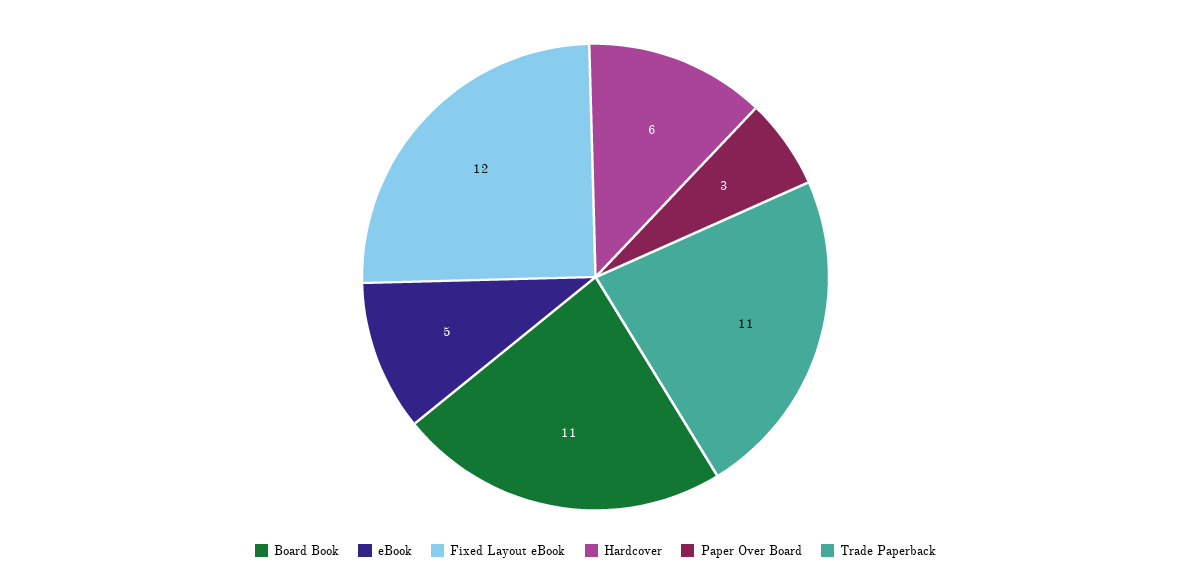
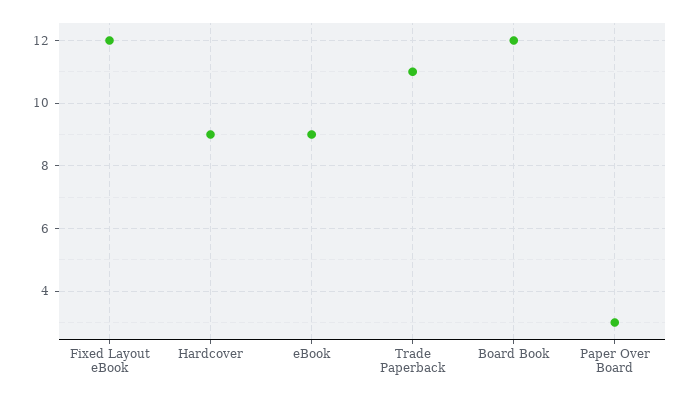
  {
-   "Board Book": 11,
+   "Board Book": 12,
-   "eBook": 5,
+   "eBook": 9,
    "Fixed Layout eBook": 12,
-   "Hardcover": 6,
+   "Hardcover": 9,
    "Paper Over Board": 3,
    "Trade Paperback": 11
  }

